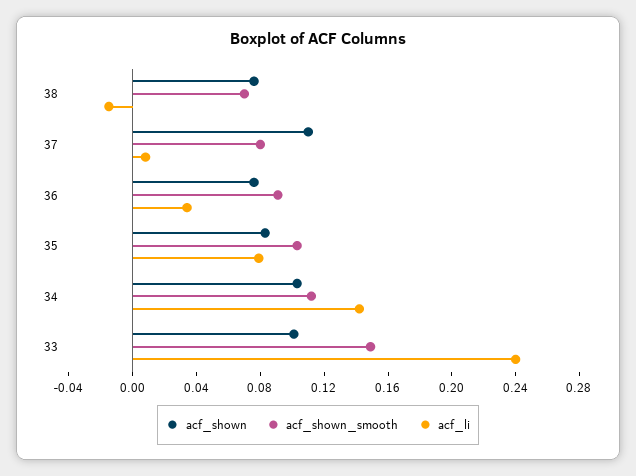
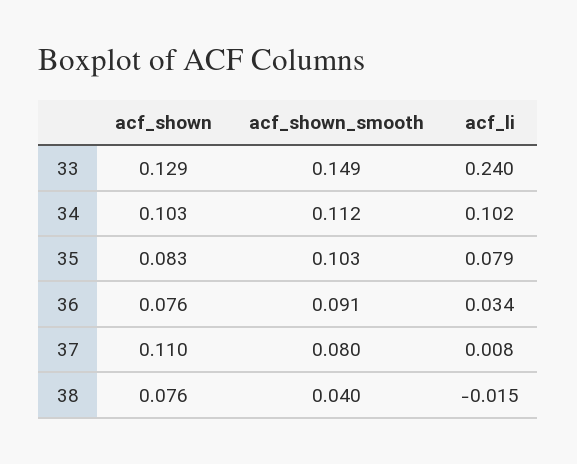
  {
    "acf_shown": {
      "38": 0.076,
      "37": 0.11,
      "36": 0.076,
      "35": 0.083,
      "34": 0.103,
-     "33": 0.1
+     "33": 0.129
    },
    "acf_shown_smooth": {
-     "38": 0.07,
+     "38": 0.04,
      "37": 0.08,
      "36": 0.091,
      "35": 0.103,
      "34": 0.112,
      "33": 0.149
    },
    "acf_li": {
      "38": -0.015,
      "37": 0.008,
      "36": 0.034,
      "35": 0.079,
-     "34": 0.14,
+     "34": 0.102,
      "33": 0.24
    }
  }

